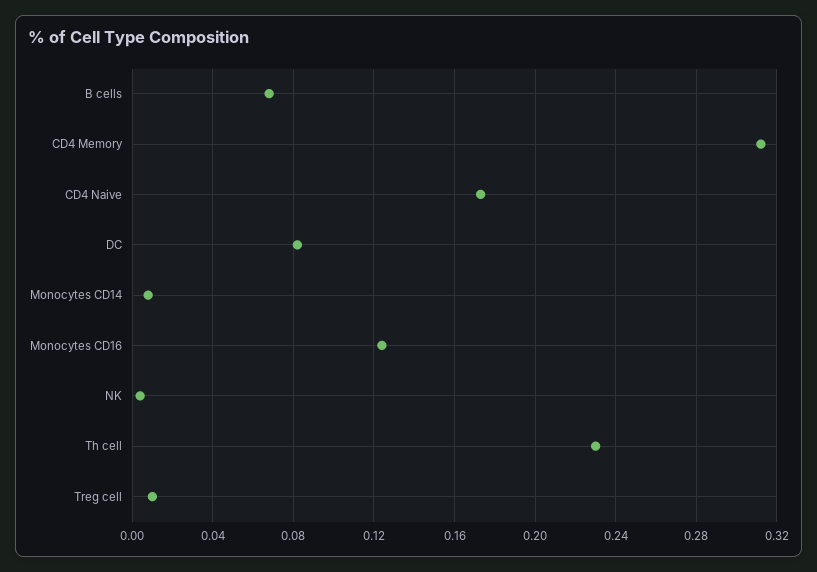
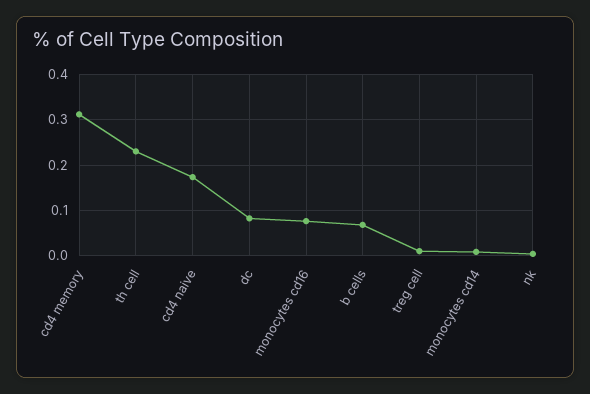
  {
    "B cells": 0.07,
    "CD4 Memory": 0.31,
    "CD4 Naive": 0.175,
    "DC": 0.08,
    "Monocytes CD14": 0.01,
-   "Monocytes CD16": 0.125,
+   "Monocytes CD16": 0.08,
    "NK": 0.005,
    "Th cell": 0.23,
    "Treg cell": 0.01
  }

